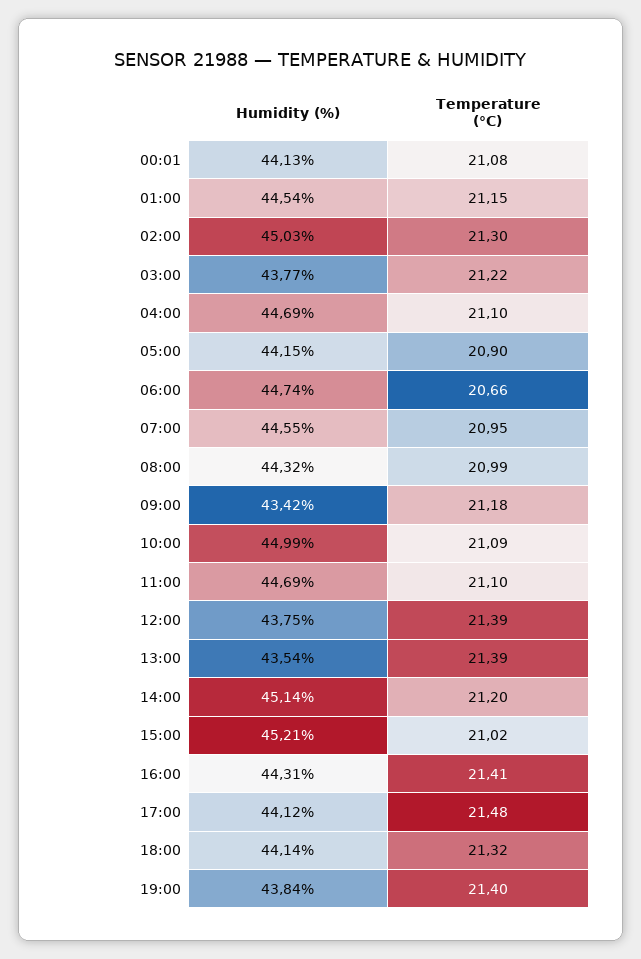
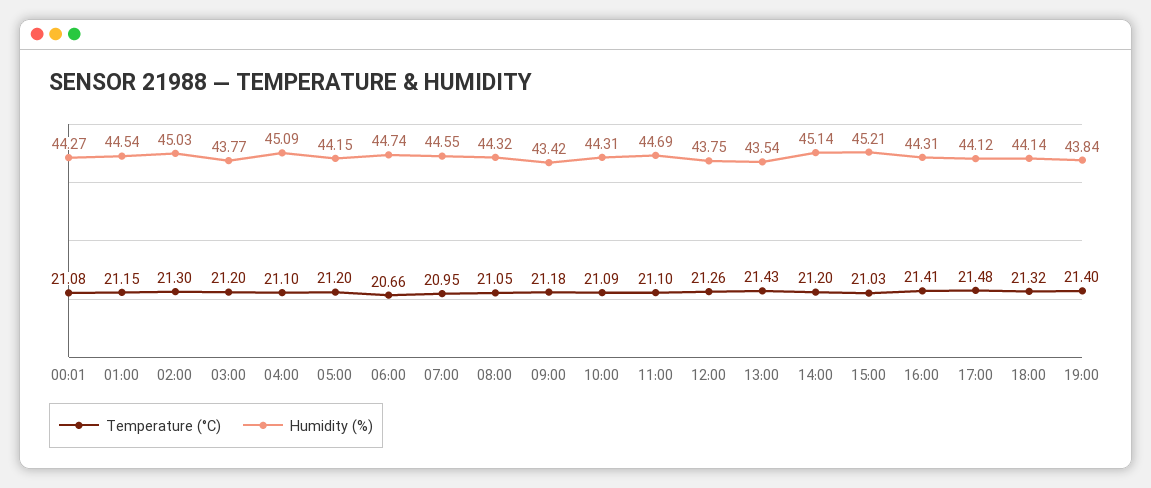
  {
    "Humidity (%)": {
-     "00:01": 44.13,
+     "00:01": 44.27,
      "01:00": 44.54,
      "02:00": 45.03,
      "03:00": 43.77,
-     "04:00": 44.69,
+     "04:00": 45.09,
      "05:00": 44.15,
      "06:00": 44.74,
      "07:00": 44.55,
      "08:00": 44.32,
      "09:00": 43.42,
-     "10:00": 44.99,
+     "10:00": 44.31,
      "11:00": 44.69,
      "12:00": 43.75,
      "13:00": 43.54,
      "14:00": 45.14,
      "15:00": 45.21,
      "16:00": 44.31,
      "17:00": 44.12,
      "18:00": 44.14,
      "19:00": 43.84
    },
    "Temperature (°C)": {
      "00:01": 21.08,
      "01:00": 21.15,
      "02:00": 21.3,
-     "03:00": 21.22,
+     "03:00": 21.2,
      "04:00": 21.1,
-     "05:00": 20.9,
+     "05:00": 21.2,
      "06:00": 20.66,
      "07:00": 20.95,
-     "08:00": 20.99,
+     "08:00": 21.05,
      "09:00": 21.18,
      "10:00": 21.09,
      "11:00": 21.1,
-     "12:00": 21.39,
+     "12:00": 21.26,
-     "13:00": 21.39,
+     "13:00": 21.43,
      "14:00": 21.2,
-     "15:00": 21.02,
+     "15:00": 21.03,
      "16:00": 21.41,
      "17:00": 21.48,
      "18:00": 21.32,
      "19:00": 21.4
    }
  }

